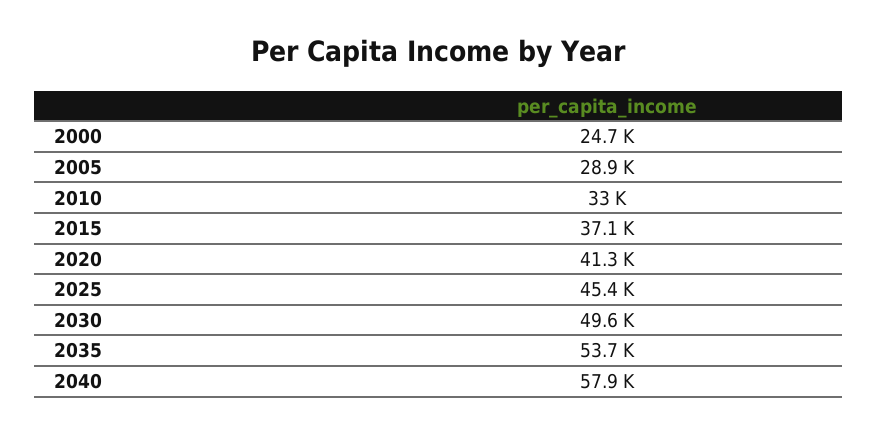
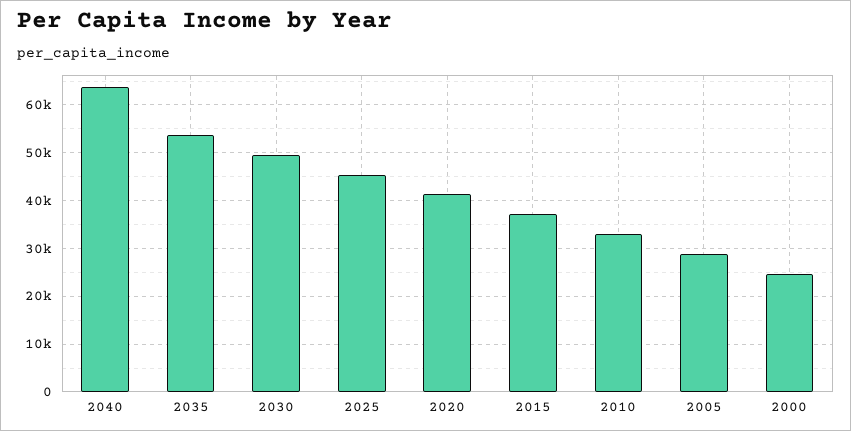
  {
    "2000": 24700,
    "2005": 28900,
    "2010": 33000,
    "2015": 37100,
    "2020": 41300,
    "2025": 45400,
    "2030": 49600,
    "2035": 53700,
-   "2040": 57900
+   "2040": 64000
  }

